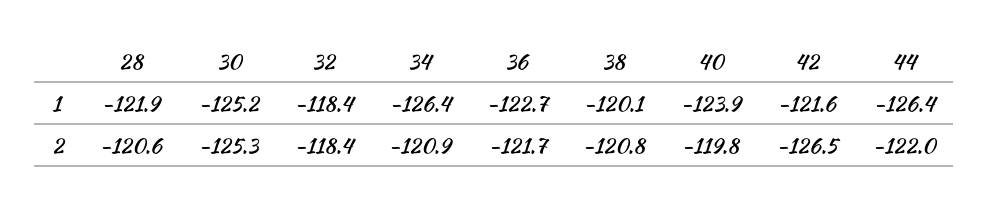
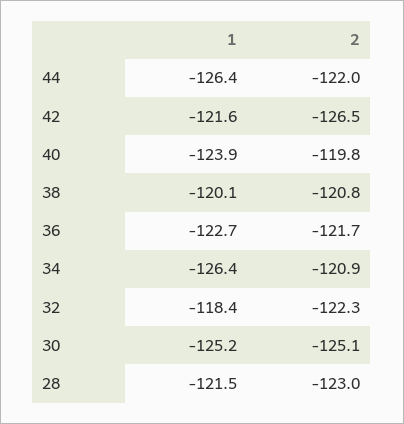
  {
    "28": {
-     "1": -121.9,
+     "1": -121.5,
-     "2": -120.6
+     "2": -123
    },
    "30": {
      "1": -125.2,
-     "2": -125.3
+     "2": -125.1
    },
    "32": {
      "1": -118.4,
-     "2": -118.4
+     "2": -122.3
    },
    "34": {
      "1": -126.4,
      "2": -120.9
    },
    "36": {
      "1": -122.7,
      "2": -121.7
    },
    "38": {
      "1": -120.1,
      "2": -120.8
    },
    "40": {
      "1": -123.9,
      "2": -119.8
    },
    "42": {
      "1": -121.6,
      "2": -126.5
    },
    "44": {
      "1": -126.4,
      "2": -122
    }
  }

